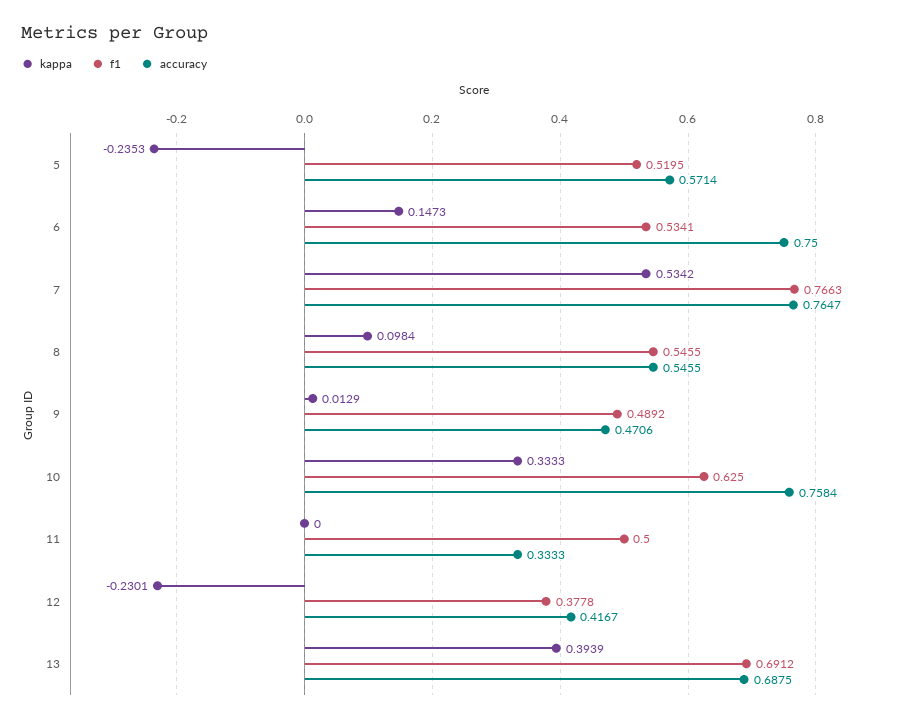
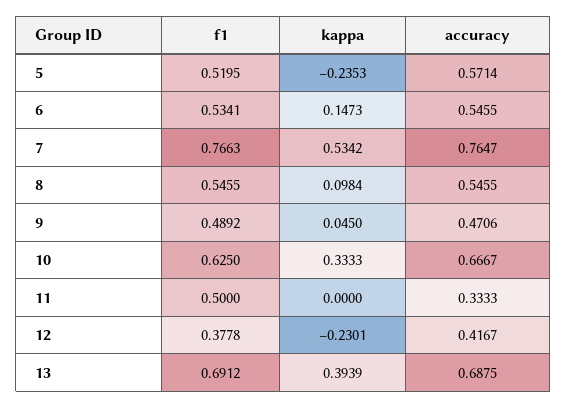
  {
    "kappa": {
      "5": -0.2353,
      "6": 0.1473,
      "7": 0.5342,
      "8": 0.0984,
-     "9": 0.0129,
+     "9": 0.045,
      "10": 0.3333,
      "11": 0,
      "12": -0.2301,
      "13": 0.3939
    },
    "f1": {
      "5": 0.5195,
      "6": 0.5341,
      "7": 0.7663,
      "8": 0.5455,
      "9": 0.4892,
      "10": 0.625,
      "11": 0.5,
      "12": 0.3778,
      "13": 0.6912
    },
    "accuracy": {
      "5": 0.5714,
-     "6": 0.75,
+     "6": 0.5455,
      "7": 0.7647,
      "8": 0.5455,
      "9": 0.4706,
-     "10": 0.7584,
+     "10": 0.6667,
      "11": 0.3333,
      "12": 0.4167,
      "13": 0.6875
    }
  }

